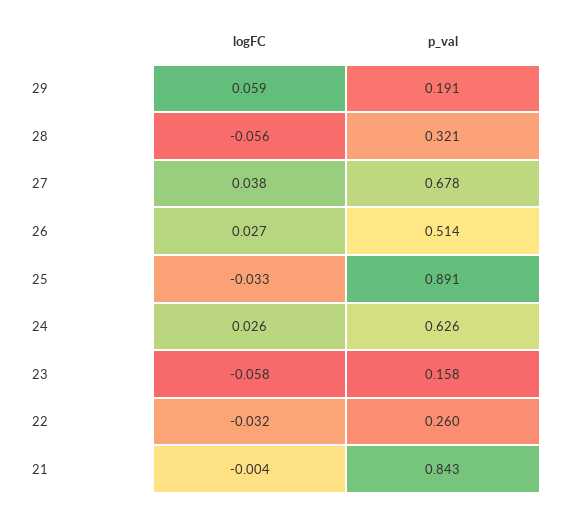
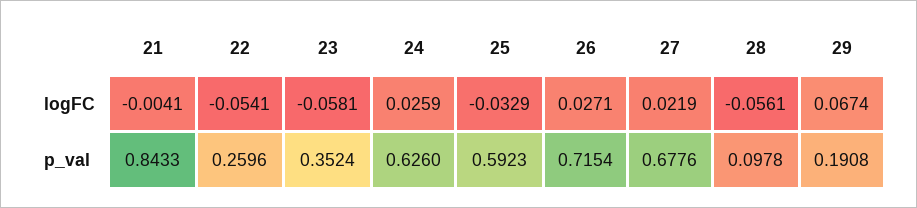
  {
    "logFC": {
-     "29": 0.059,
+     "29": 0.0674,
      "28": -0.0561,
-     "27": 0.038,
+     "27": 0.0219,
      "26": 0.0271,
      "25": -0.0329,
      "24": 0.0259,
      "23": -0.0581,
-     "22": -0.032,
+     "22": -0.0541,
      "21": -0.0041
    },
    "p_val": {
      "29": 0.1908,
-     "28": 0.321,
+     "28": 0.0978,
      "27": 0.6776,
-     "26": 0.514,
+     "26": 0.7154,
-     "25": 0.891,
+     "25": 0.5923,
      "24": 0.626,
-     "23": 0.158,
+     "23": 0.3524,
      "22": 0.2596,
      "21": 0.8433
    }
  }

